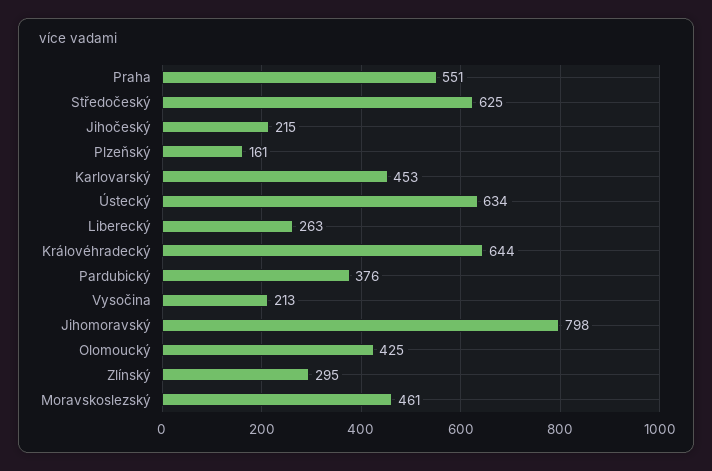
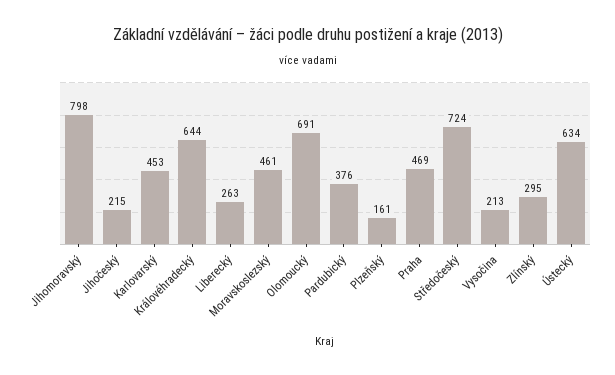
  {
-   "Praha": 551,
+   "Praha": 469,
-   "Středočeský": 625,
+   "Středočeský": 724,
    "Jihočeský": 215,
    "Plzeňský": 161,
    "Karlovarský": 453,
    "Ústecký": 634,
    "Liberecký": 263,
    "Královéhradecký": 644,
    "Pardubický": 376,
    "Vysočina": 213,
    "Jihomoravský": 798,
-   "Olomoucký": 425,
+   "Olomoucký": 691,
    "Zlínský": 295,
    "Moravskoslezský": 461
  }

